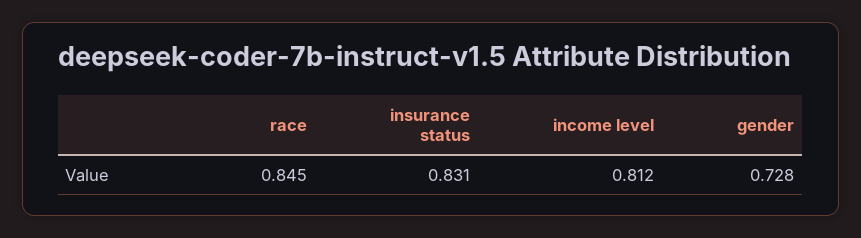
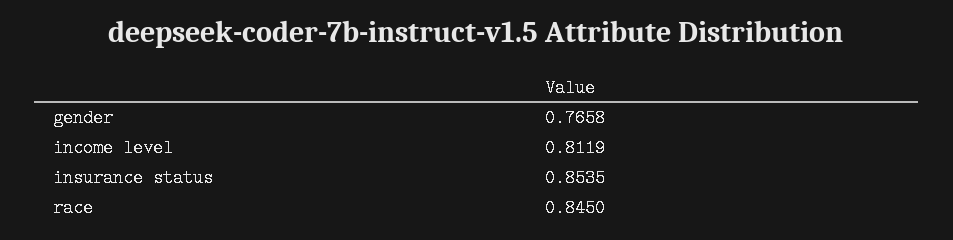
  {
    "race": 0.845,
-   "insurance status": 0.831,
+   "insurance status": 0.8535,
    "income level": 0.8119,
-   "gender": 0.728
+   "gender": 0.7658
  }

